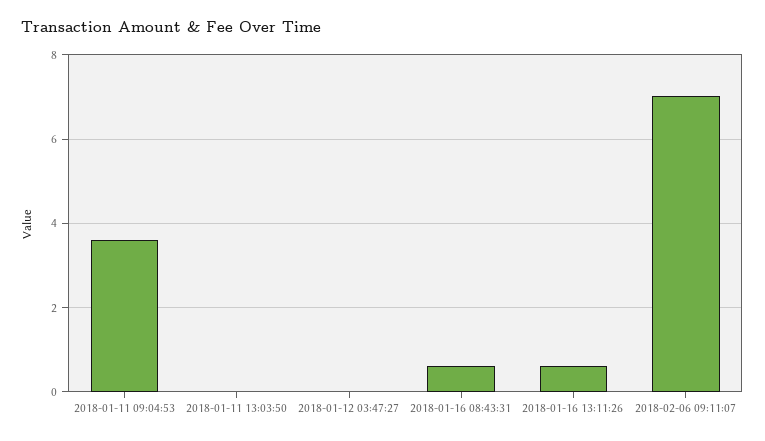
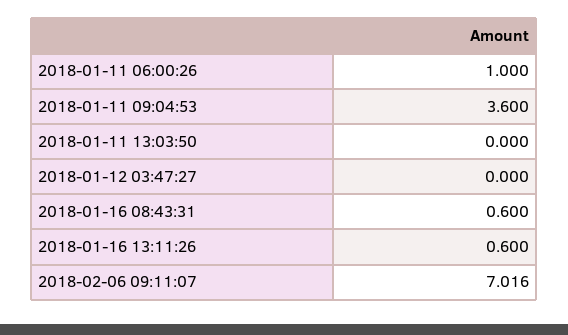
  {
    "2018-01-11 09:04:53": 3.6,
    "2018-01-11 13:03:50": 0,
    "2018-01-12 03:47:27": 0,
    "2018-01-16 08:43:31": 0.6,
    "2018-01-16 13:11:26": 0.6,
-   "2018-02-06 09:11:07": 7.016
+   "2018-02-06 09:11:07": 7.016,
+   "2018-01-11 06:00:26": 1
  }

